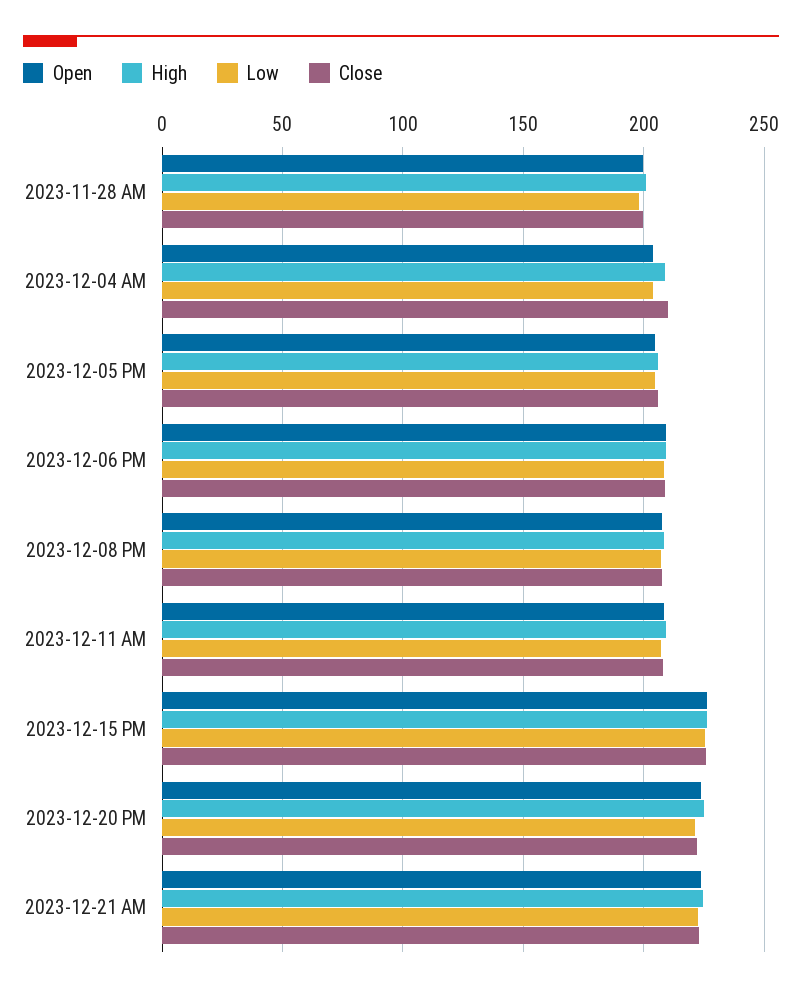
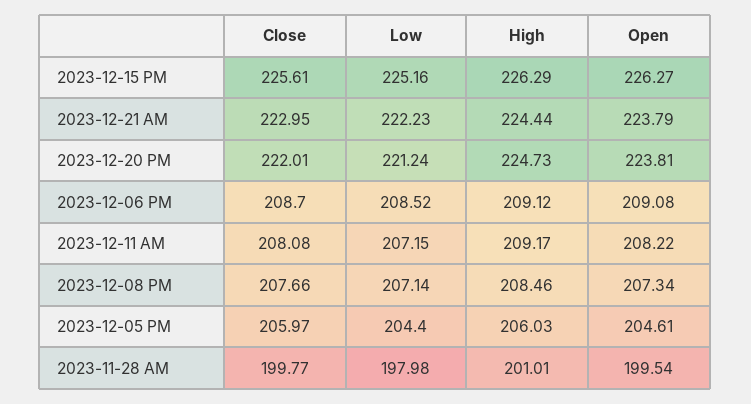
  {
    "Open": {
      "2023-11-28 AM": 199.54,
-     "2023-12-04 AM": 205,
      "2023-12-05 PM": 204.61,
      "2023-12-06 PM": 209.08,
      "2023-12-08 PM": 207.34,
      "2023-12-11 AM": 208.22,
      "2023-12-15 PM": 226.27,
      "2023-12-20 PM": 223.81,
      "2023-12-21 AM": 223.79
    },
    "High": {
      "2023-11-28 AM": 201.01,
-     "2023-12-04 AM": 210,
      "2023-12-05 PM": 206.03,
      "2023-12-06 PM": 209.12,
      "2023-12-08 PM": 208.46,
      "2023-12-11 AM": 209.17,
      "2023-12-15 PM": 226.29,
      "2023-12-20 PM": 224.73,
      "2023-12-21 AM": 224.44
    },
    "Low": {
      "2023-11-28 AM": 197.98,
-     "2023-12-04 AM": 205,
      "2023-12-05 PM": 204.4,
      "2023-12-06 PM": 208.52,
      "2023-12-08 PM": 207.14,
      "2023-12-11 AM": 207.15,
      "2023-12-15 PM": 225.16,
      "2023-12-20 PM": 221.24,
      "2023-12-21 AM": 222.23
    },
    "Close": {
      "2023-11-28 AM": 199.77,
-     "2023-12-04 AM": 210,
      "2023-12-05 PM": 205.97,
      "2023-12-06 PM": 208.7,
      "2023-12-08 PM": 207.66,
      "2023-12-11 AM": 208.08,
      "2023-12-15 PM": 225.61,
      "2023-12-20 PM": 222.01,
      "2023-12-21 AM": 222.95
    }
  }

